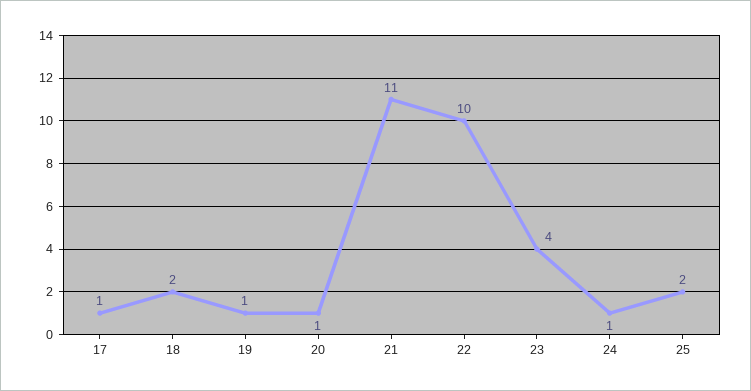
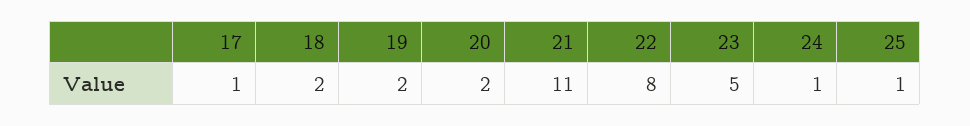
  {
    "17": 1,
    "18": 2,
-   "19": 1,
+   "19": 2,
-   "20": 1,
+   "20": 2,
    "21": 11,
-   "22": 10,
+   "22": 8,
-   "23": 4,
+   "23": 5,
    "24": 1,
-   "25": 2
+   "25": 1
  }

